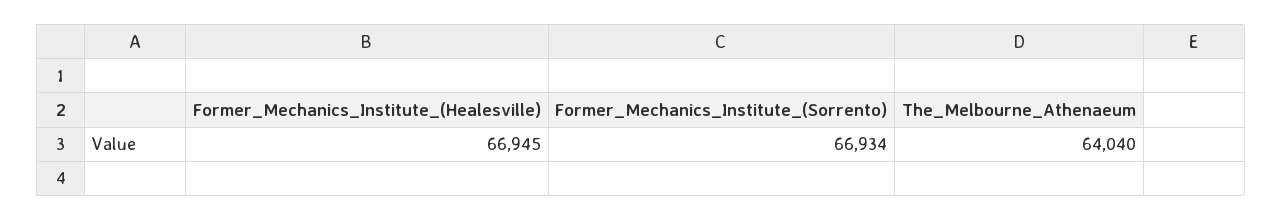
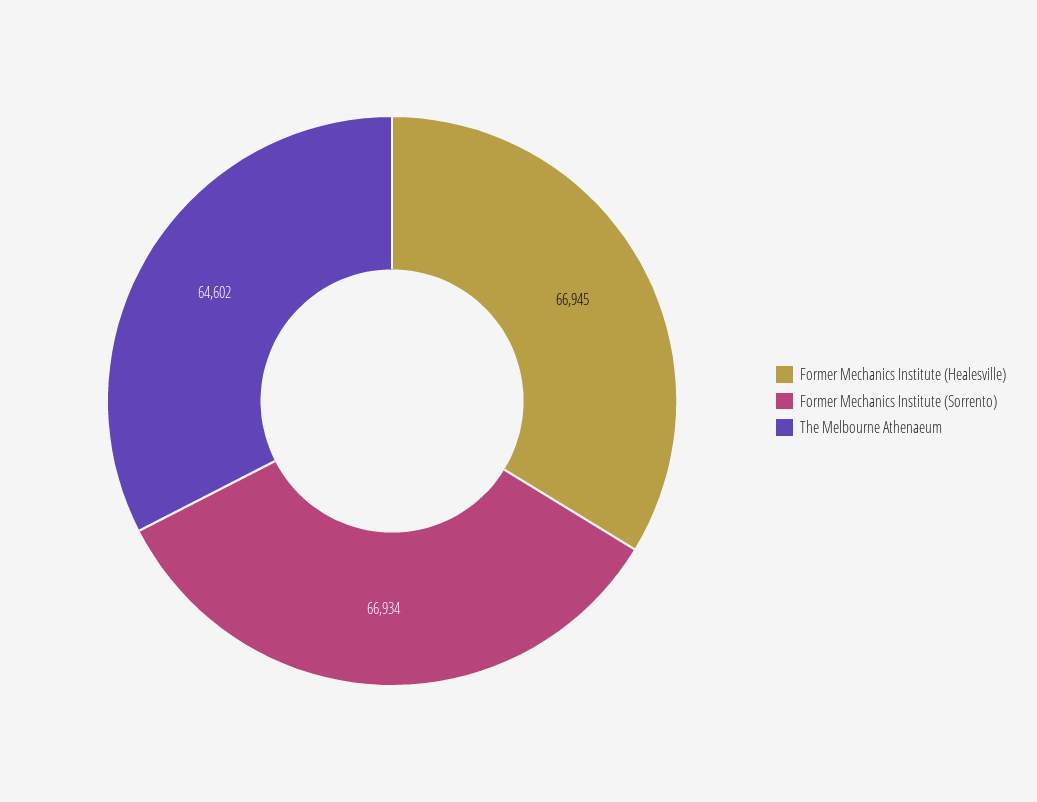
  {
    "Former_Mechanics_Institute_(Healesville)": 66945,
    "Former_Mechanics_Institute_(Sorrento)": 66934,
-   "The_Melbourne_Athenaeum": 64040
+   "The_Melbourne_Athenaeum": 64602
  }

